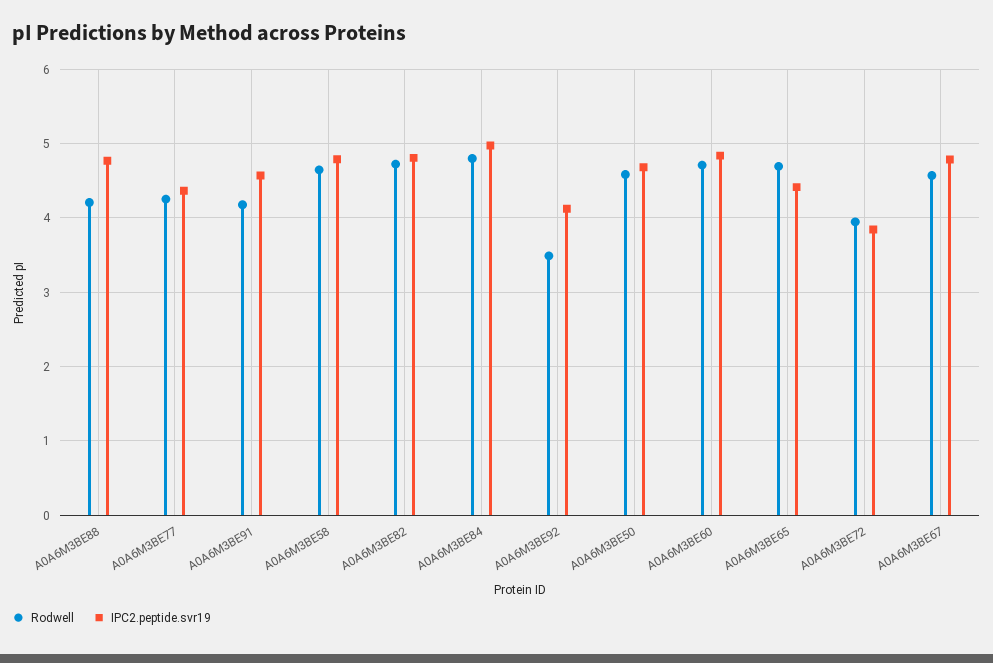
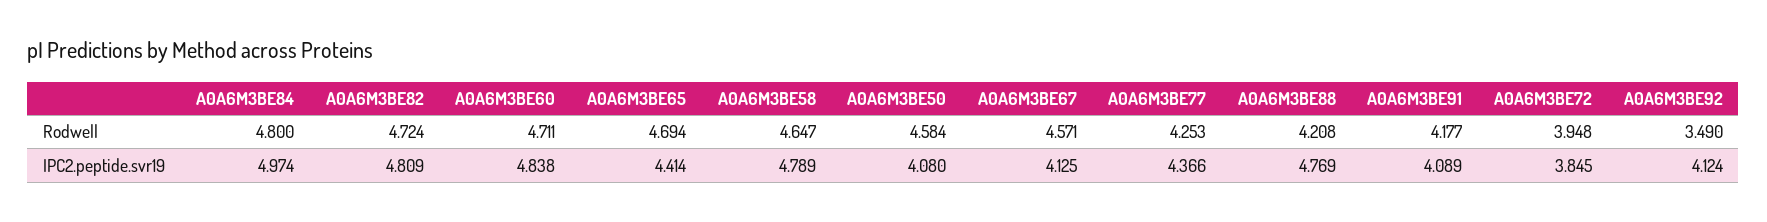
  {
    "Rodwell": {
      "A0A6M3BE88": 4.208,
      "A0A6M3BE77": 4.253,
      "A0A6M3BE91": 4.177,
      "A0A6M3BE58": 4.647,
      "A0A6M3BE82": 4.724,
      "A0A6M3BE84": 4.8,
      "A0A6M3BE92": 3.49,
      "A0A6M3BE50": 4.584,
      "A0A6M3BE60": 4.711,
      "A0A6M3BE65": 4.694,
      "A0A6M3BE72": 3.948,
      "A0A6M3BE67": 4.571
    },
    "IPC2.peptide.svr19": {
      "A0A6M3BE88": 4.769,
      "A0A6M3BE77": 4.366,
-     "A0A6M3BE91": 4.6,
+     "A0A6M3BE91": 4.089,
      "A0A6M3BE58": 4.789,
      "A0A6M3BE82": 4.809,
      "A0A6M3BE84": 4.974,
      "A0A6M3BE92": 4.124,
-     "A0A6M3BE50": 4.7,
+     "A0A6M3BE50": 4.08,
      "A0A6M3BE60": 4.838,
      "A0A6M3BE65": 4.414,
      "A0A6M3BE72": 3.845,
-     "A0A6M3BE67": 4.8
+     "A0A6M3BE67": 4.125
    }
  }

